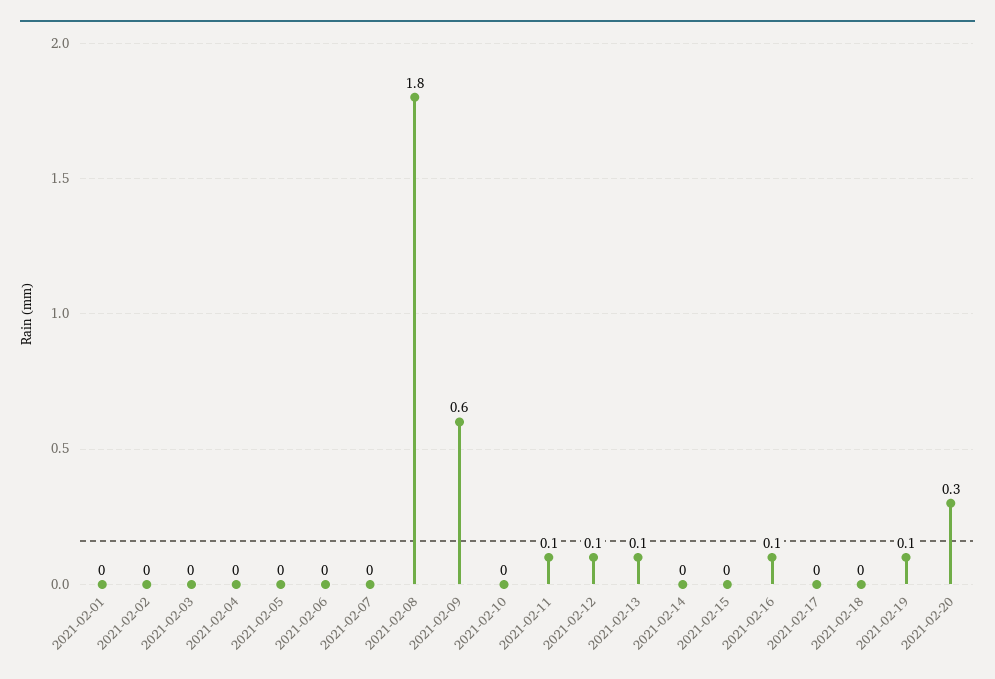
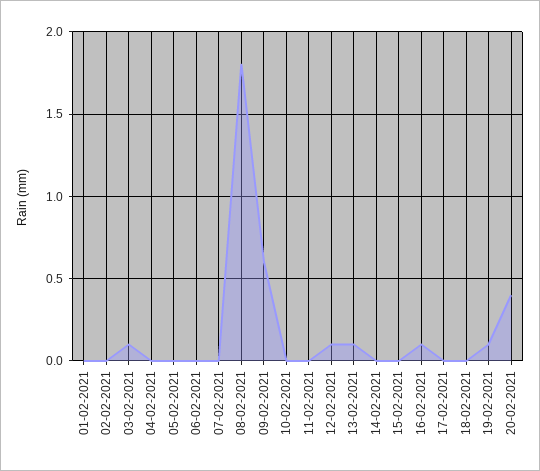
  {
    "2021-02-01": 0,
    "2021-02-02": 0,
-   "2021-02-03": 0,
+   "2021-02-03": 0.1,
    "2021-02-04": 0,
    "2021-02-05": 0,
    "2021-02-06": 0,
    "2021-02-07": 0,
    "2021-02-08": 1.8,
    "2021-02-09": 0.6,
    "2021-02-10": 0,
-   "2021-02-11": 0.1,
+   "2021-02-11": 0,
    "2021-02-12": 0.1,
    "2021-02-13": 0.1,
    "2021-02-14": 0,
    "2021-02-15": 0,
    "2021-02-16": 0.1,
    "2021-02-17": 0,
    "2021-02-18": 0,
    "2021-02-19": 0.1,
-   "2021-02-20": 0.3
+   "2021-02-20": 0.4
  }

